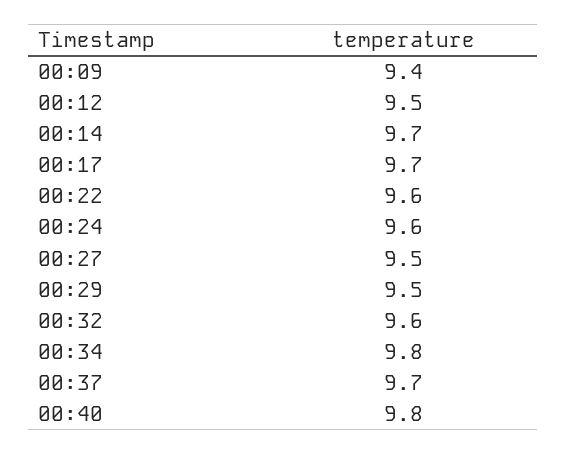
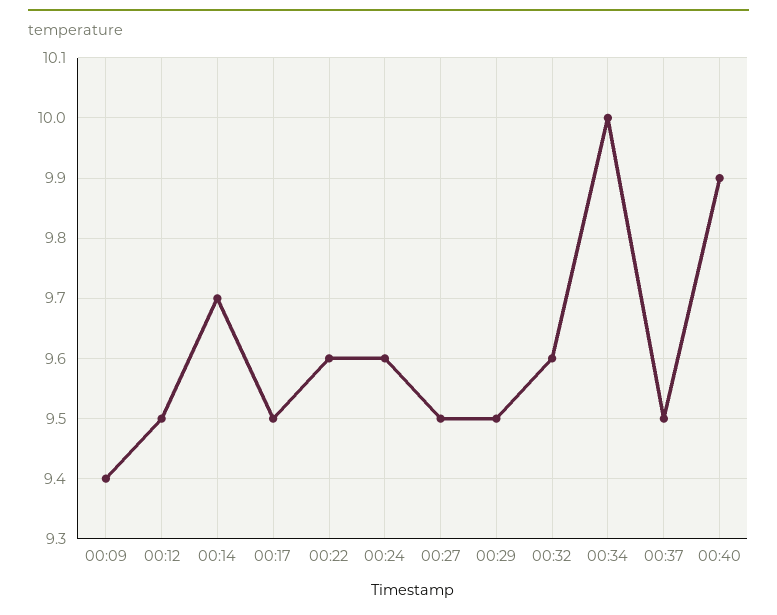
  {
    "00:09": 9.4,
    "00:12": 9.5,
    "00:14": 9.7,
-   "00:17": 9.7,
+   "00:17": 9.5,
    "00:22": 9.6,
    "00:24": 9.6,
    "00:27": 9.5,
    "00:29": 9.5,
    "00:32": 9.6,
-   "00:34": 9.8,
+   "00:34": 10,
-   "00:37": 9.7,
+   "00:37": 9.5,
-   "00:40": 9.8
+   "00:40": 9.9
  }

